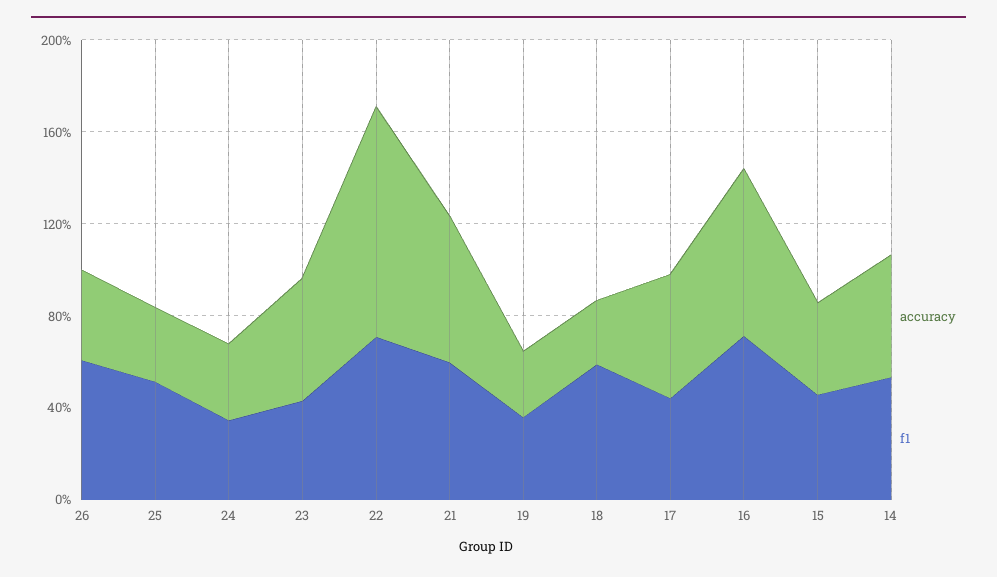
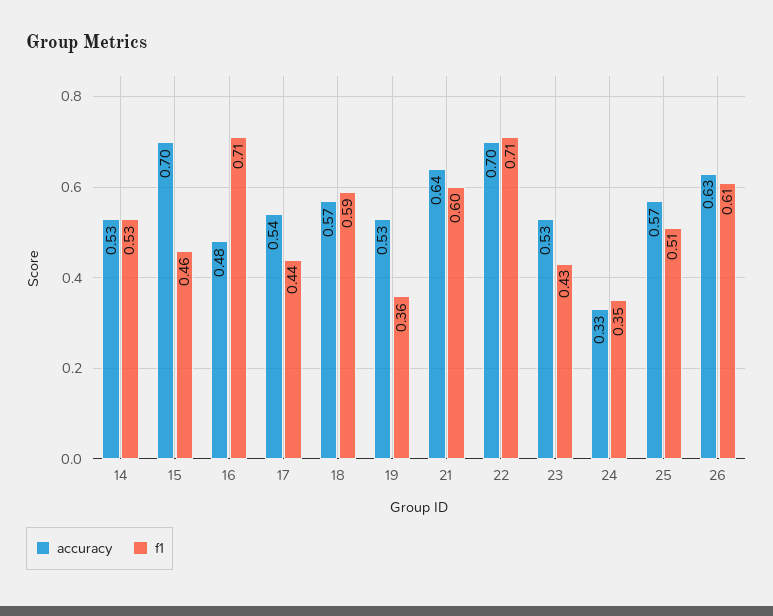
  {
    "accuracy": {
-     "26": 0.4,
+     "26": 0.63,
-     "25": 0.3,
+     "25": 0.57,
      "24": 0.33,
      "23": 0.53,
-     "22": 1,
+     "22": 0.7,
      "21": 0.64,
-     "19": 0.3,
+     "19": 0.53,
-     "18": 0.3,
+     "18": 0.57,
      "17": 0.54,
-     "16": 0.7,
+     "16": 0.48,
-     "15": 0.4,
+     "15": 0.7,
      "14": 0.53
    },
    "f1": {
      "26": 0.61,
      "25": 0.51,
      "24": 0.35,
      "23": 0.43,
      "22": 0.71,
      "21": 0.6,
      "19": 0.36,
      "18": 0.59,
      "17": 0.44,
      "16": 0.71,
      "15": 0.46,
      "14": 0.53
    }
  }

